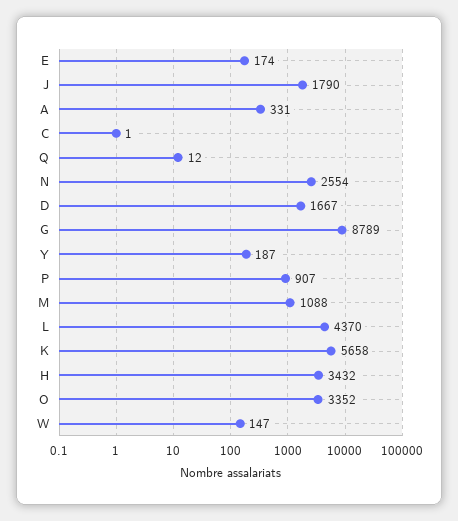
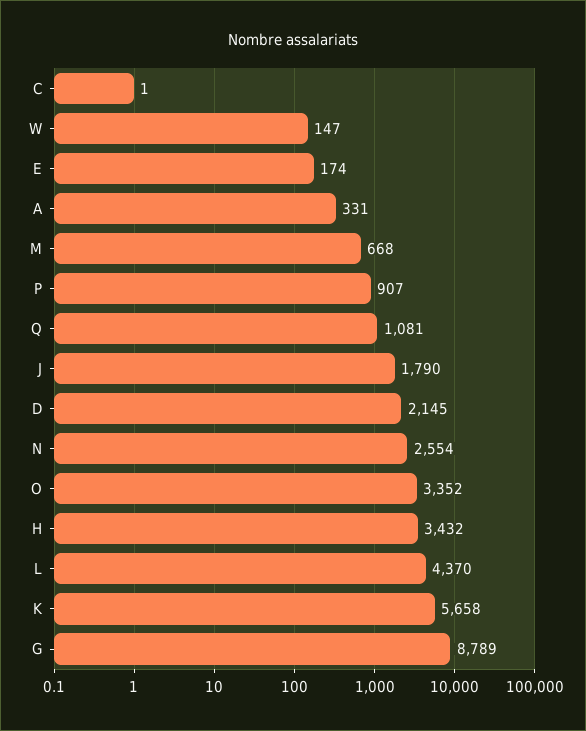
  {
    "E": 174,
    "J": 1790,
    "A": 331,
    "C": 1,
-   "Q": 12,
+   "Q": 1081,
    "N": 2554,
-   "D": 1667,
+   "D": 2145,
    "G": 8789,
-   "Y": 187,
    "P": 907,
-   "M": 1088,
+   "M": 668,
    "L": 4370,
    "K": 5658,
    "H": 3432,
    "O": 3352,
    "W": 147
  }

